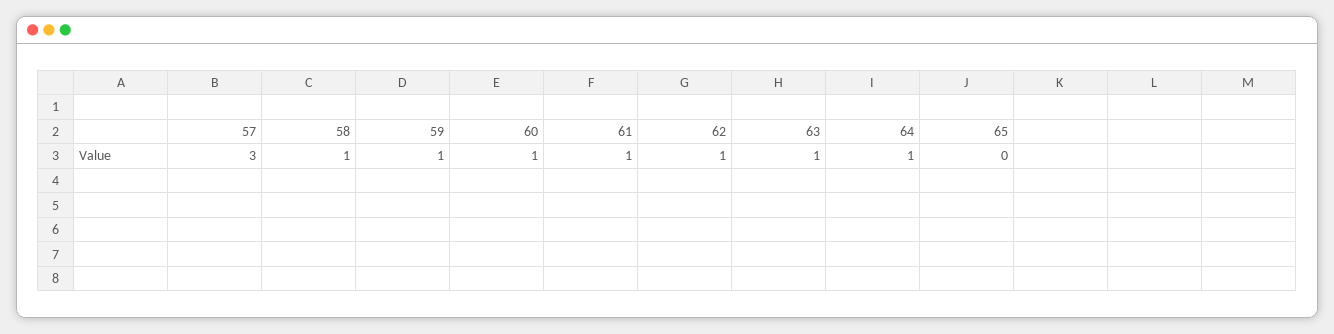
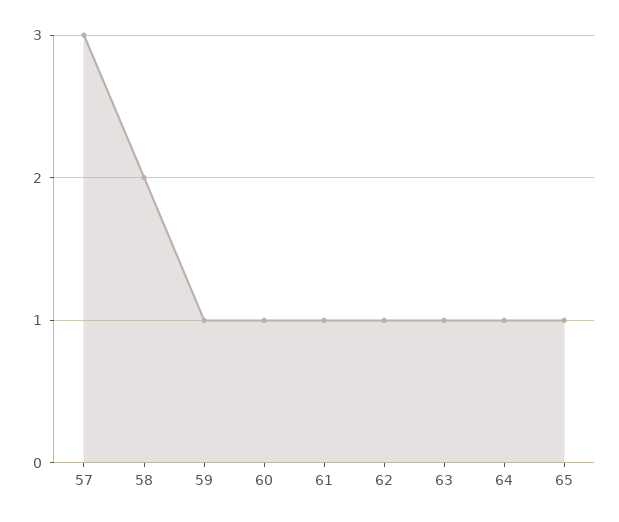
  {
    "57": 3,
-   "58": 1,
+   "58": 2,
    "59": 1,
    "60": 1,
    "61": 1,
    "62": 1,
    "63": 1,
    "64": 1,
-   "65": 0
+   "65": 1
  }

